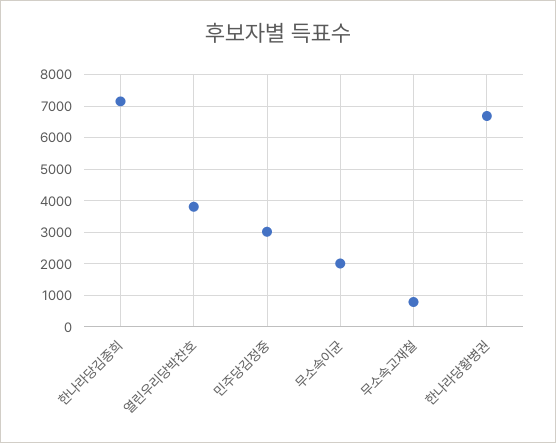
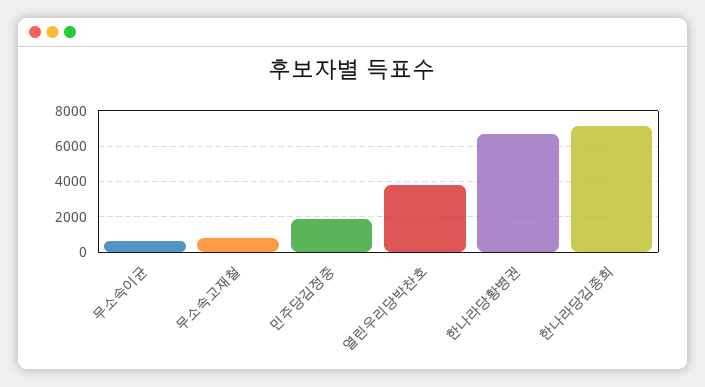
  {
    "한나라당김종희": 7200,
    "열린우리당박찬호": 3800,
-   "민주당김정중": 3000,
+   "민주당김정중": 2000,
-   "무소속이균": 2000,
+   "무소속이균": 500,
    "무소속고재철": 800,
    "한나라당황병권": 6600
  }

